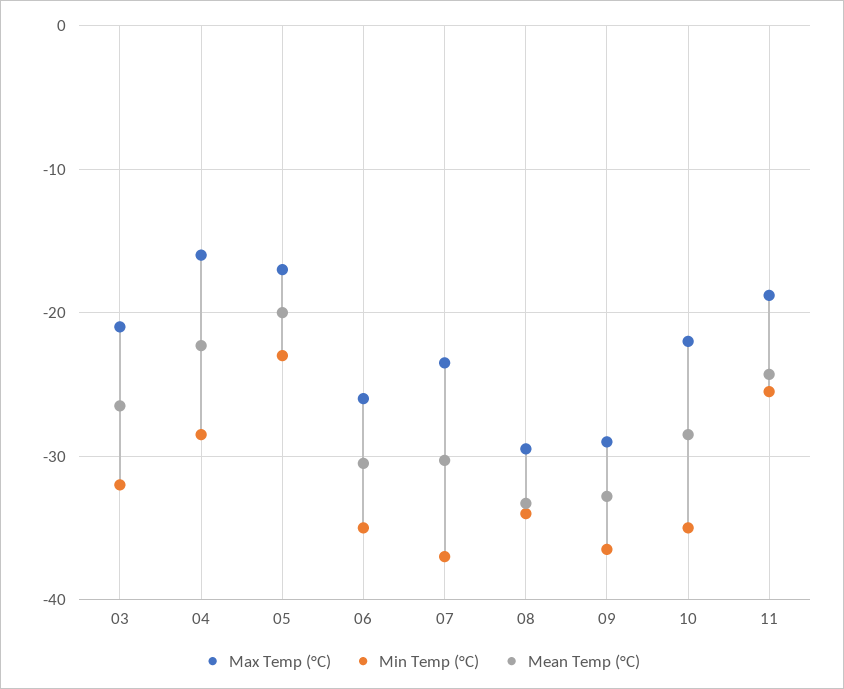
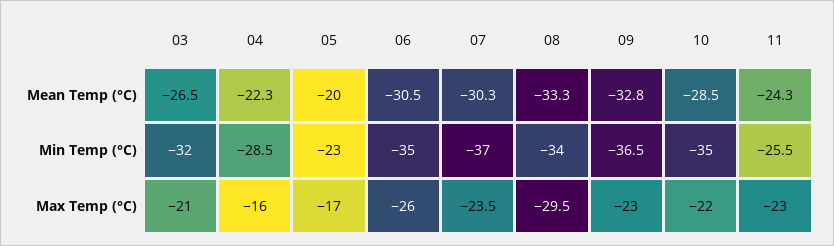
  {
    "Max Temp (°C)": {
      "03": -21,
      "04": -16,
      "05": -17,
      "06": -26,
      "07": -23.5,
      "08": -29.5,
-     "09": -29,
+     "09": -23,
      "10": -22,
-     "11": -19
+     "11": -23
    },
    "Min Temp (°C)": {
      "03": -32,
      "04": -28.5,
      "05": -23,
      "06": -35,
      "07": -37,
      "08": -34,
      "09": -36.5,
      "10": -35,
      "11": -25.5
    },
    "Mean Temp (°C)": {
      "03": -26.5,
      "04": -22.3,
      "05": -20,
      "06": -30.5,
      "07": -30.3,
      "08": -33.3,
      "09": -32.8,
      "10": -28.5,
      "11": -24.3
    }
  }

